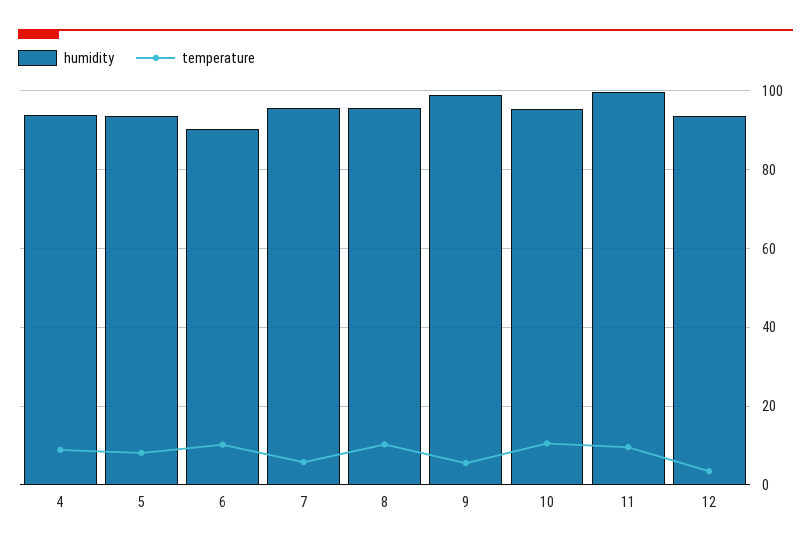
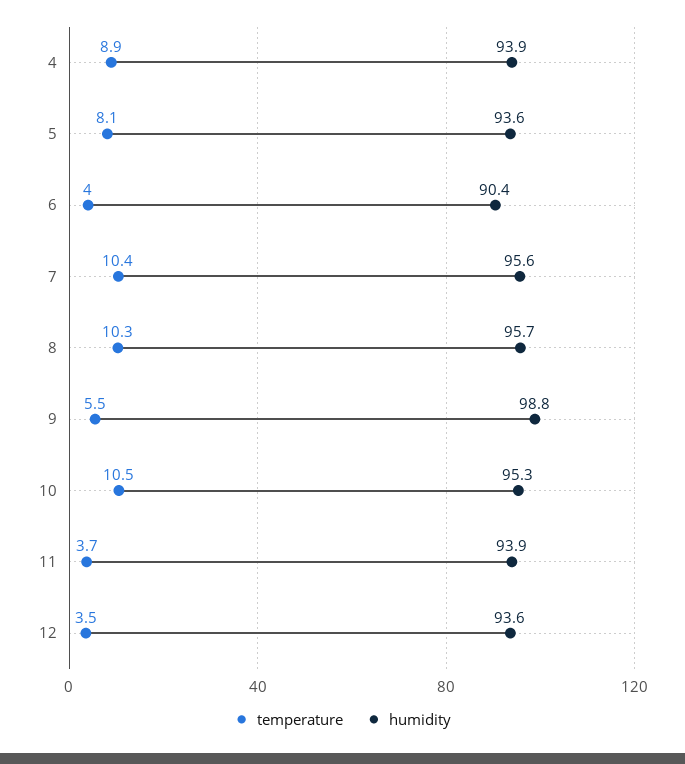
  {
    "humidity": {
      "4": 93.9,
      "5": 93.6,
      "6": 90.4,
      "7": 95.6,
      "8": 95.7,
      "9": 98.8,
      "10": 95.3,
-     "11": 100,
+     "11": 93.9,
      "12": 93.6
    },
    "temperature": {
      "4": 8.9,
      "5": 8.1,
-     "6": 10,
+     "6": 4,
-     "7": 6,
+     "7": 10.4,
      "8": 10.3,
      "9": 5.5,
      "10": 10.5,
-     "11": 10,
+     "11": 3.7,
      "12": 3.5
    }
  }

